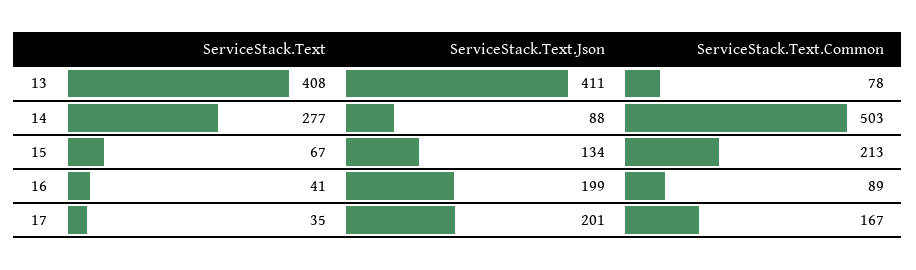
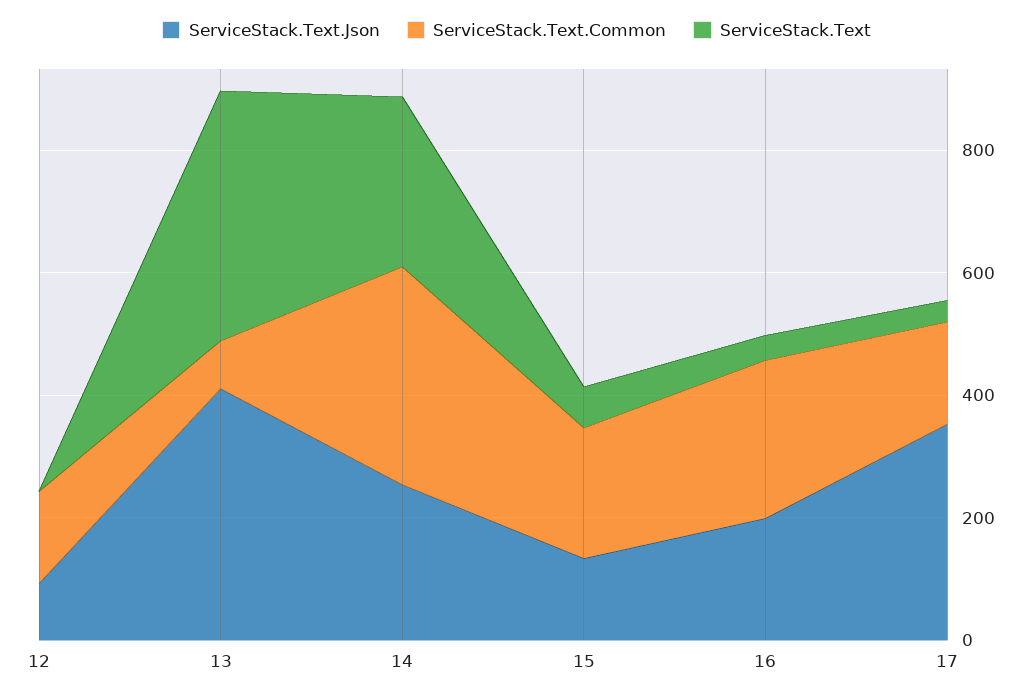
  {
    "ServiceStack.Text": {
      "13": 408,
      "14": 277,
      "15": 67,
      "16": 41,
-     "17": 35
+     "17": 35,
+     "12": 0
    },
    "ServiceStack.Text.Json": {
      "13": 411,
-     "14": 88,
+     "14": 250,
      "15": 134,
      "16": 199,
-     "17": 201
+     "17": 350,
+     "12": 100
    },
    "ServiceStack.Text.Common": {
      "13": 78,
-     "14": 503,
+     "14": 350,
      "15": 213,
-     "16": 89,
+     "16": 250,
-     "17": 167
+     "17": 167,
+     "12": 150
    }
  }

